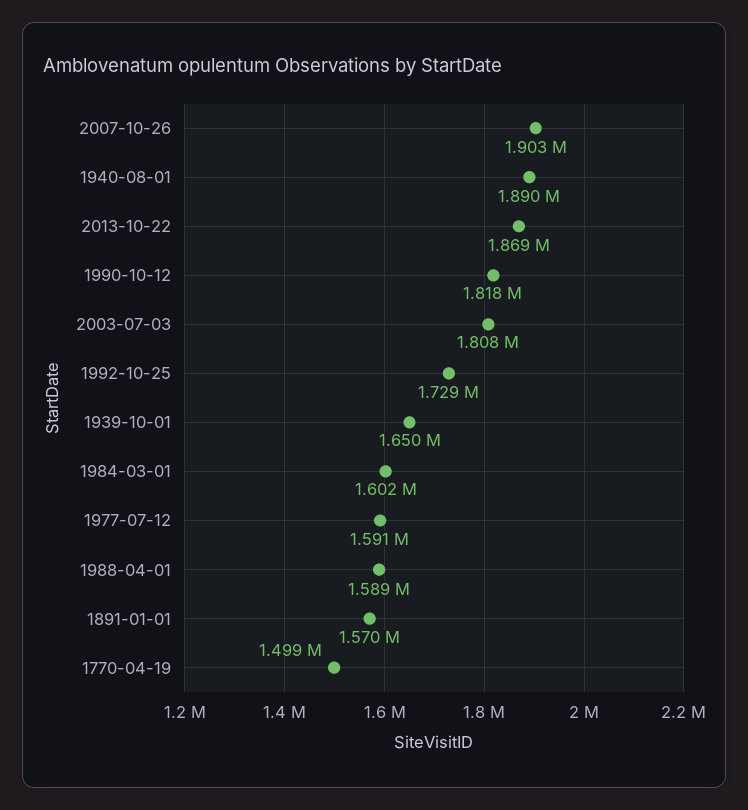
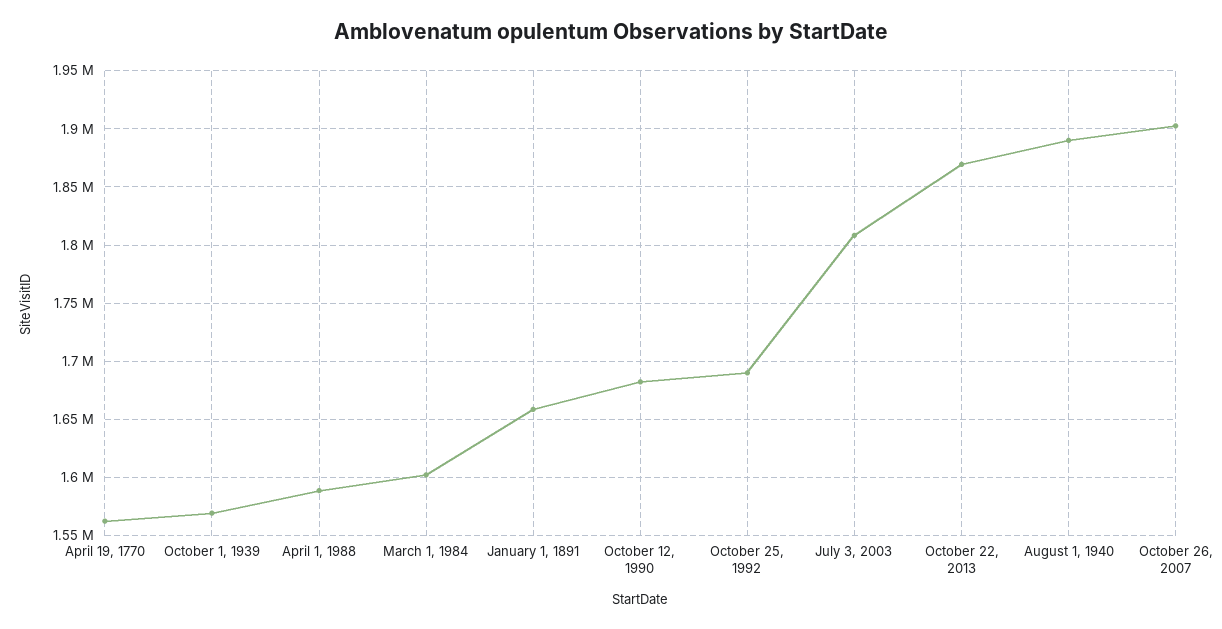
  {
    "2007-10-26": 1903000,
    "1940-08-01": 1890000,
    "2013-10-22": 1869000,
-   "1990-10-12": 1818000,
+   "1990-10-12": 1680000,
    "2003-07-03": 1808000,
-   "1992-10-25": 1729000,
+   "1992-10-25": 1690000,
-   "1939-10-01": 1650000,
+   "1939-10-01": 1570000,
    "1984-03-01": 1602000,
-   "1977-07-12": 1591000,
    "1988-04-01": 1589000,
-   "1891-01-01": 1570000,
+   "1891-01-01": 1660000,
-   "1770-04-19": 1499000
+   "1770-04-19": 1560000
  }

